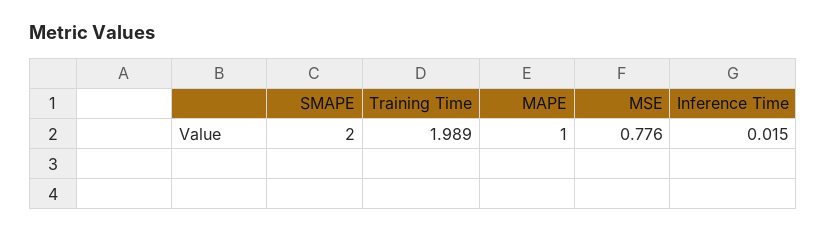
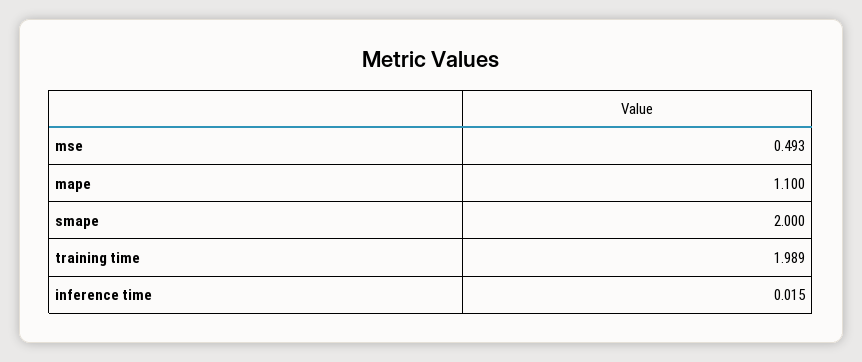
  {
    "SMAPE": 2,
    "Training Time": 1.989,
-   "MAPE": 1,
+   "MAPE": 1.1,
-   "MSE": 0.776,
+   "MSE": 0.493,
    "Inference Time": 0.015
  }

